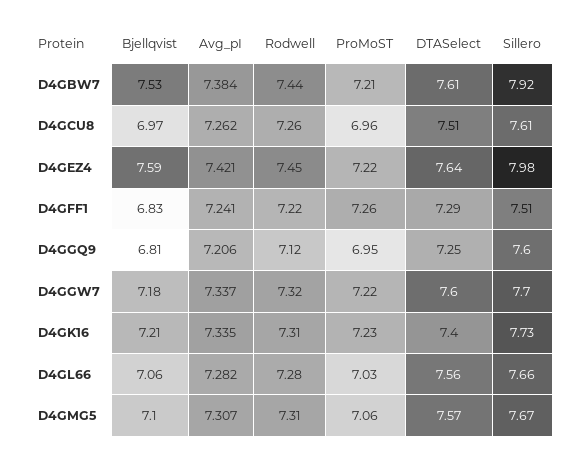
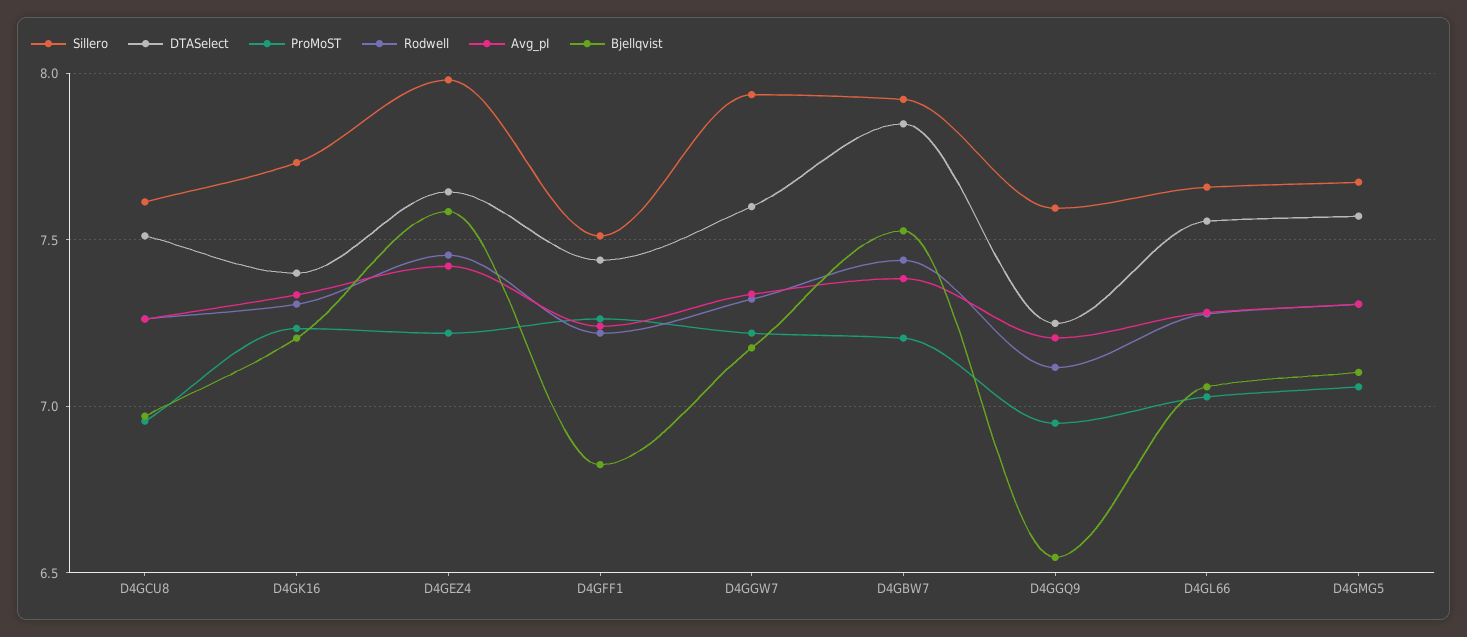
  {
    "Bjellqvist": {
      "D4GBW7": 7.53,
      "D4GCU8": 6.97,
      "D4GEZ4": 7.59,
      "D4GFF1": 6.83,
-     "D4GGQ9": 6.81,
+     "D4GGQ9": 6.55,
      "D4GGW7": 7.18,
      "D4GK16": 7.21,
      "D4GL66": 7.06,
      "D4GMG5": 7.1
    },
    "Avg_pI": {
      "D4GBW7": 7.384,
      "D4GCU8": 7.262,
      "D4GEZ4": 7.421,
      "D4GFF1": 7.241,
      "D4GGQ9": 7.206,
      "D4GGW7": 7.337,
      "D4GK16": 7.335,
      "D4GL66": 7.282,
      "D4GMG5": 7.307
    },
    "Rodwell": {
      "D4GBW7": 7.44,
      "D4GCU8": 7.26,
      "D4GEZ4": 7.45,
      "D4GFF1": 7.22,
      "D4GGQ9": 7.12,
      "D4GGW7": 7.32,
      "D4GK16": 7.31,
      "D4GL66": 7.28,
      "D4GMG5": 7.31
    },
    "ProMoST": {
      "D4GBW7": 7.21,
      "D4GCU8": 6.96,
      "D4GEZ4": 7.22,
      "D4GFF1": 7.26,
      "D4GGQ9": 6.95,
      "D4GGW7": 7.22,
      "D4GK16": 7.23,
      "D4GL66": 7.03,
      "D4GMG5": 7.06
    },
    "DTASelect": {
-     "D4GBW7": 7.61,
+     "D4GBW7": 7.85,
      "D4GCU8": 7.51,
      "D4GEZ4": 7.64,
-     "D4GFF1": 7.29,
+     "D4GFF1": 7.45,
      "D4GGQ9": 7.25,
      "D4GGW7": 7.6,
      "D4GK16": 7.4,
      "D4GL66": 7.56,
      "D4GMG5": 7.57
    },
    "Sillero": {
      "D4GBW7": 7.92,
      "D4GCU8": 7.61,
      "D4GEZ4": 7.98,
      "D4GFF1": 7.51,
      "D4GGQ9": 7.6,
-     "D4GGW7": 7.7,
+     "D4GGW7": 7.95,
      "D4GK16": 7.73,
      "D4GL66": 7.66,
      "D4GMG5": 7.67
    }
  }

